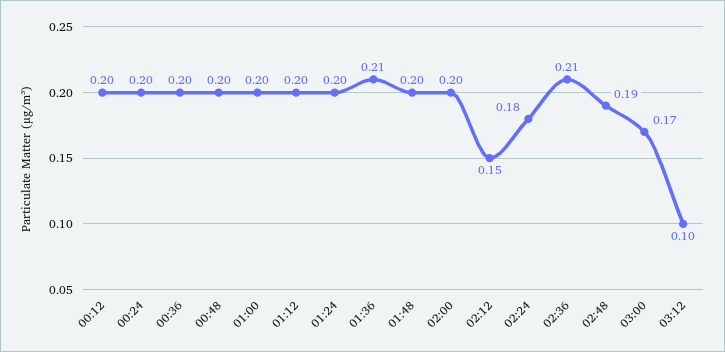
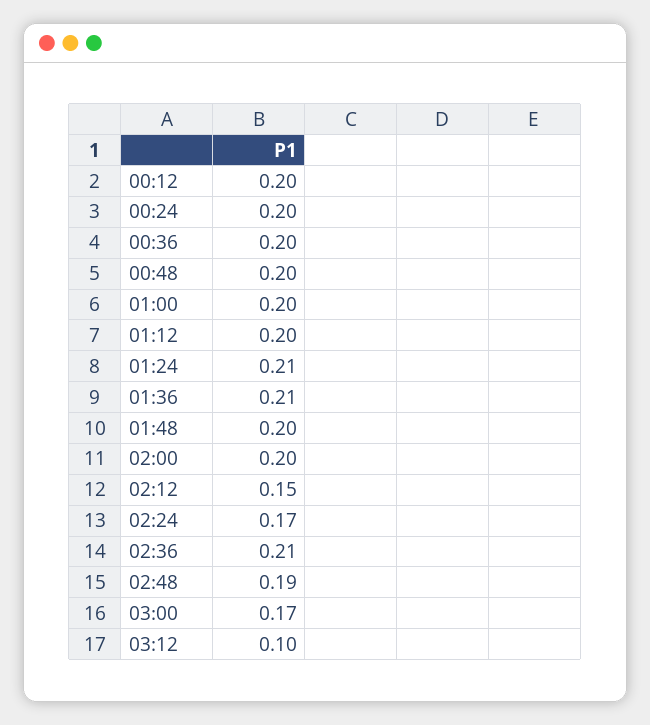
  {
    "00:12": 0.2,
    "00:24": 0.2,
    "00:36": 0.2,
    "00:48": 0.2,
    "01:00": 0.2,
    "01:12": 0.2,
-   "01:24": 0.2,
+   "01:24": 0.21,
    "01:36": 0.21,
    "01:48": 0.2,
    "02:00": 0.2,
    "02:12": 0.15,
-   "02:24": 0.18,
+   "02:24": 0.17,
    "02:36": 0.21,
    "02:48": 0.19,
    "03:00": 0.17,
    "03:12": 0.1
  }

